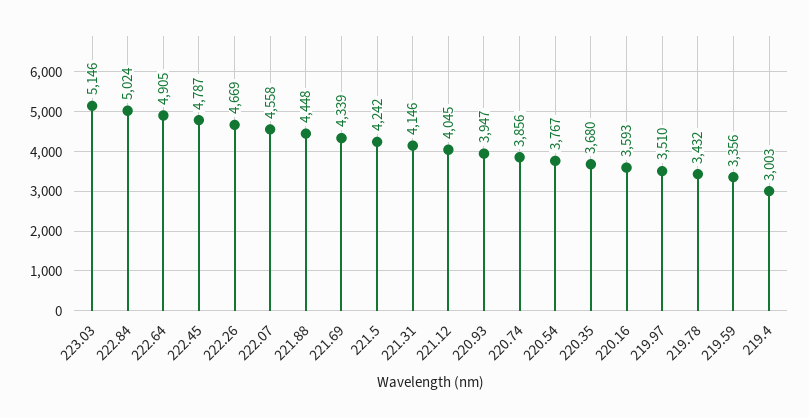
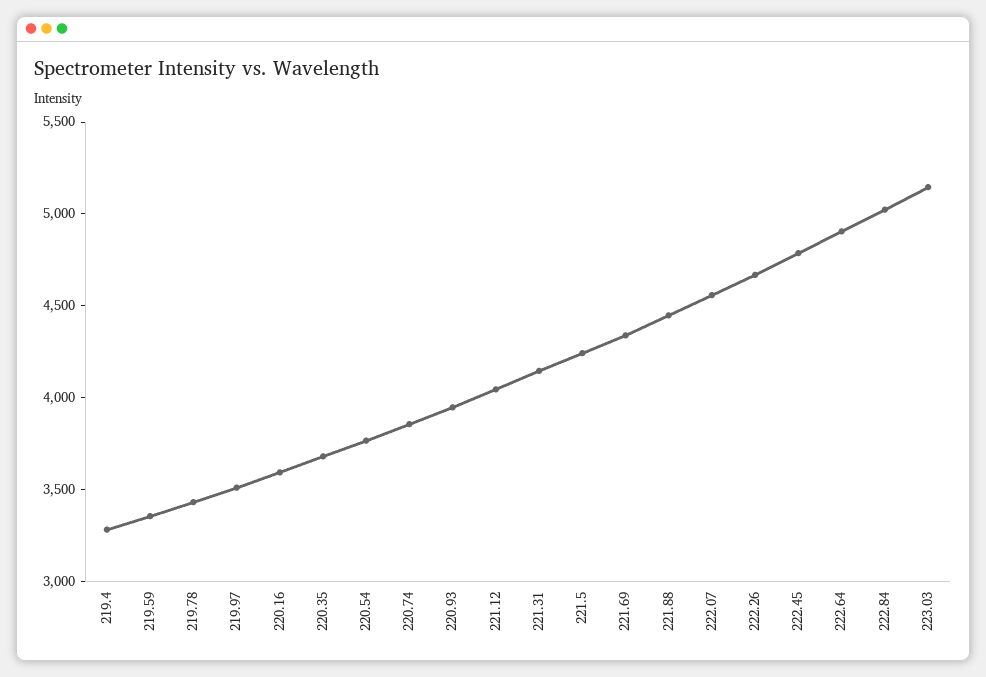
  {
    "223.03": 5146,
    "222.84": 5024,
    "222.64": 4905,
    "222.45": 4787,
    "222.26": 4669,
    "222.07": 4558,
    "221.88": 4448,
    "221.69": 4339,
    "221.5": 4242,
    "221.31": 4146,
    "221.12": 4045,
    "220.93": 3947,
    "220.74": 3856,
    "220.54": 3767,
    "220.35": 3680,
    "220.16": 3593,
    "219.97": 3510,
    "219.78": 3432,
    "219.59": 3356,
-   "219.4": 3003
+   "219.4": 3300
  }

